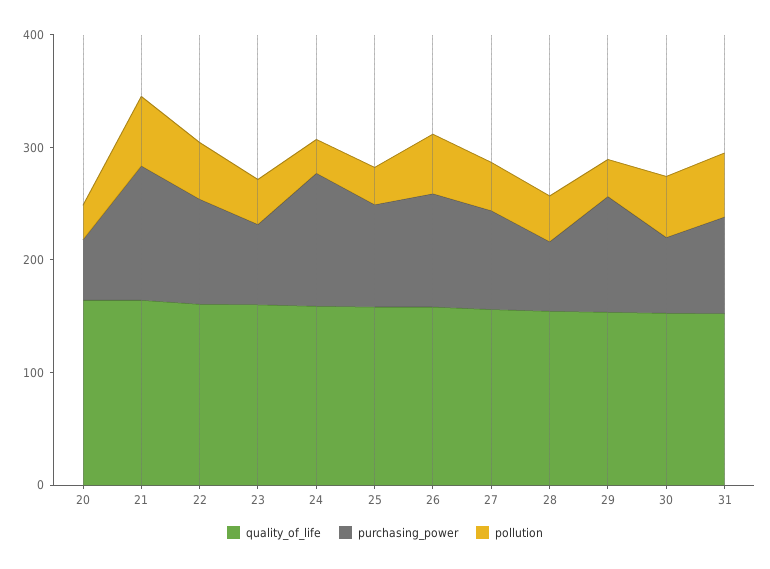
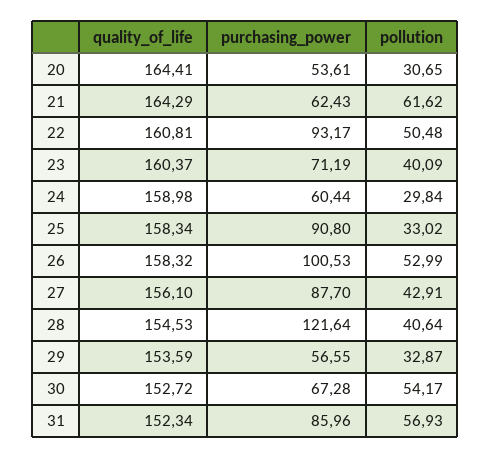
  {
    "quality_of_life": {
      "20": 164.41,
      "21": 164.29,
      "22": 160.81,
      "23": 160.37,
      "24": 158.98,
      "25": 158.34,
      "26": 158.32,
      "27": 156.1,
      "28": 154.53,
      "29": 153.59,
      "30": 152.72,
      "31": 152.34
    },
    "purchasing_power": {
      "20": 53.61,
-     "21": 120,
+     "21": 62.43,
      "22": 93.17,
      "23": 71.19,
-     "24": 120,
+     "24": 60.44,
      "25": 90.8,
      "26": 100.53,
      "27": 87.7,
-     "28": 60,
+     "28": 121.64,
-     "29": 100,
+     "29": 56.55,
      "30": 67.28,
      "31": 85.96
    },
    "pollution": {
      "20": 30.65,
      "21": 61.62,
      "22": 50.48,
      "23": 40.09,
      "24": 29.84,
      "25": 33.02,
      "26": 52.99,
      "27": 42.91,
      "28": 40.64,
      "29": 32.87,
      "30": 54.17,
      "31": 56.93
    }
  }

